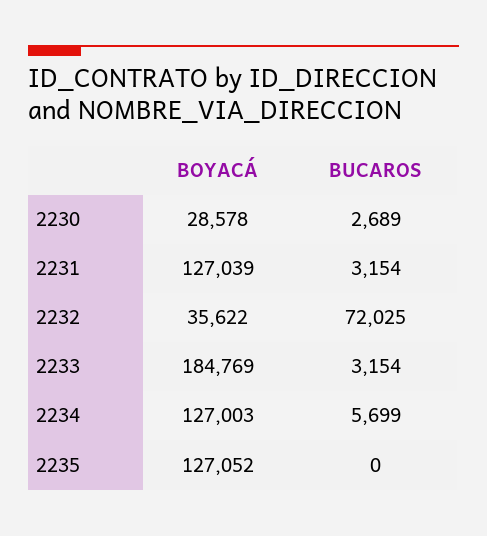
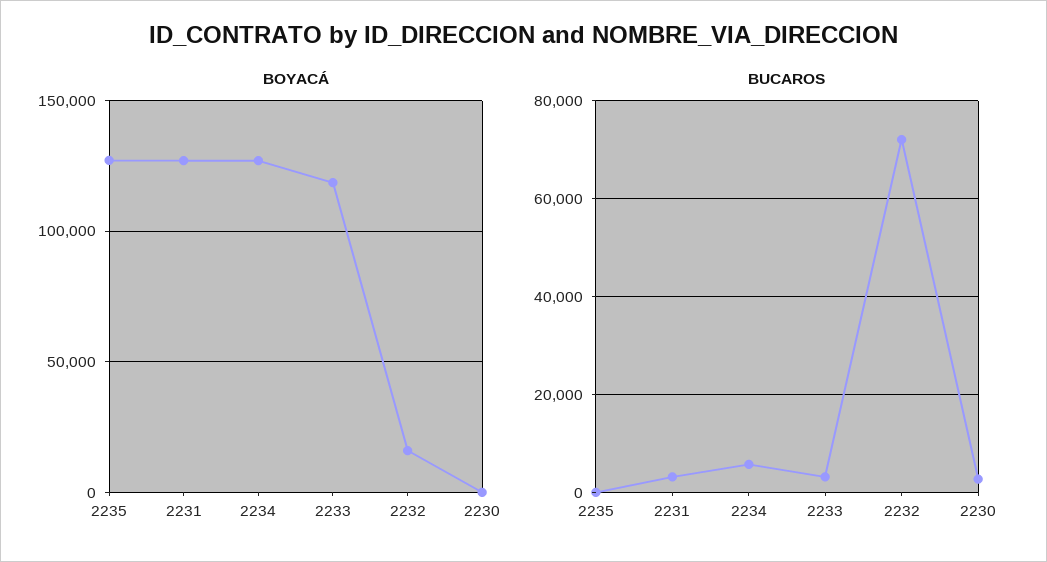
  {
    "BOYACÁ": {
-     "2230": 28578,
+     "2230": 0,
      "2231": 127039,
-     "2232": 35622,
+     "2232": 15000,
-     "2233": 184769,
+     "2233": 120000,
      "2234": 127003,
      "2235": 127052
    },
    "BUCAROS": {
      "2230": 2689,
      "2231": 3154,
      "2232": 72025,
      "2233": 3154,
      "2234": 5699,
      "2235": 0
    }
  }

